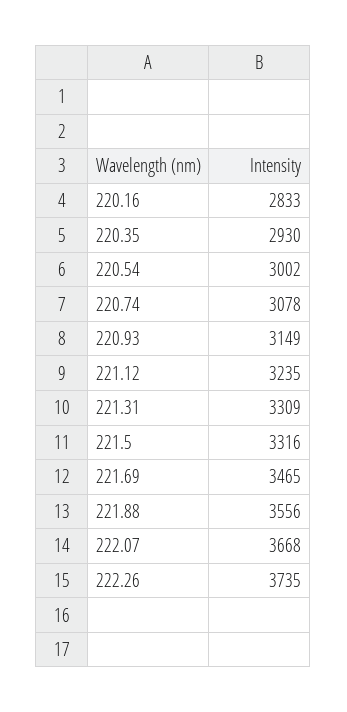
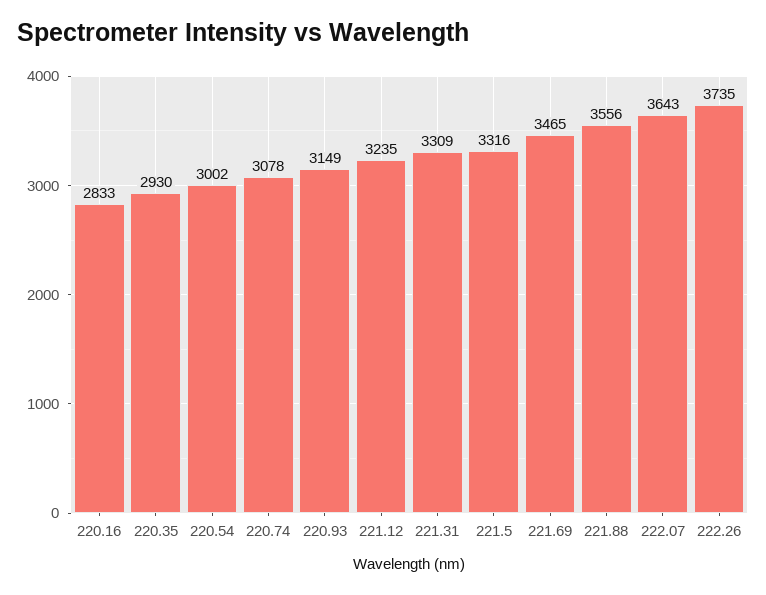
  {
    "220.16": 2833,
    "220.35": 2930,
    "220.54": 3002,
    "220.74": 3078,
    "220.93": 3149,
    "221.12": 3235,
    "221.31": 3309,
    "221.5": 3316,
    "221.69": 3465,
    "221.88": 3556,
-   "222.07": 3668,
+   "222.07": 3643,
    "222.26": 3735
  }

